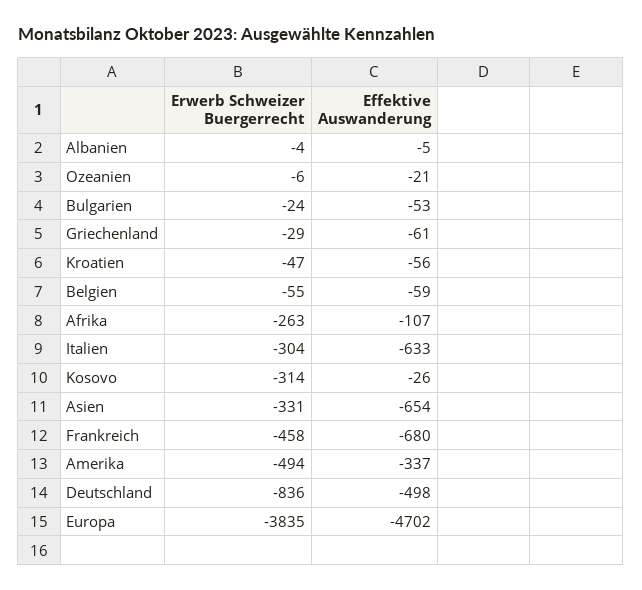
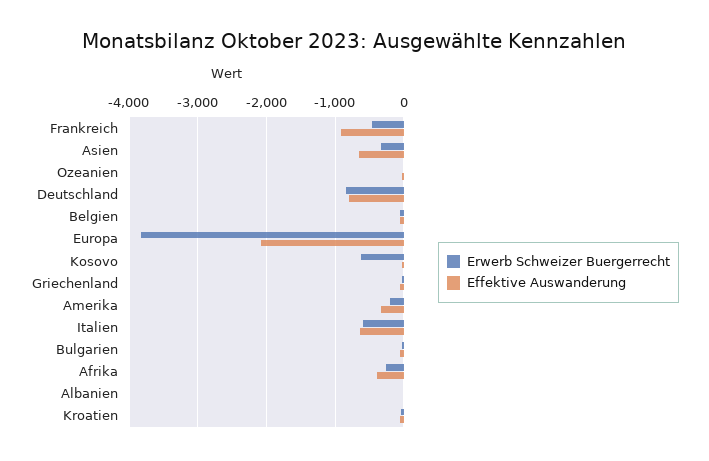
  {
    "Erwerb Schweizer Buergerrecht": {
      "Albanien": -4,
      "Ozeanien": -6,
      "Bulgarien": -24,
      "Griechenland": -29,
      "Kroatien": -47,
      "Belgien": -55,
      "Afrika": -263,
-     "Italien": -304,
+     "Italien": -600,
-     "Kosovo": -314,
+     "Kosovo": -600,
      "Asien": -331,
      "Frankreich": -458,
-     "Amerika": -494,
+     "Amerika": -200,
      "Deutschland": -836,
      "Europa": -3835
    },
    "Effektive Auswanderung": {
      "Albanien": -5,
      "Ozeanien": -21,
      "Bulgarien": -53,
      "Griechenland": -61,
      "Kroatien": -56,
      "Belgien": -59,
-     "Afrika": -107,
+     "Afrika": -400,
      "Italien": -633,
      "Kosovo": -26,
      "Asien": -654,
-     "Frankreich": -680,
+     "Frankreich": -900,
      "Amerika": -337,
-     "Deutschland": -498,
+     "Deutschland": -800,
-     "Europa": -4702
+     "Europa": -2100
    }
  }

